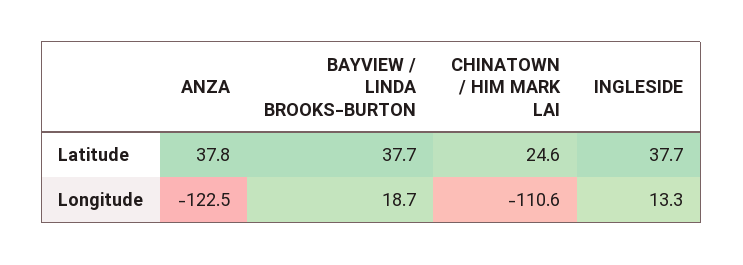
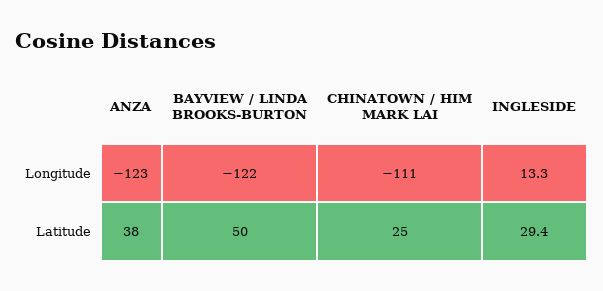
  {
    "ANZA": {
      "Latitude": 37.8,
      "Longitude": -122.5
    },
    "BAYVIEW / LINDA BROOKS-BURTON": {
-     "Latitude": 37.7,
+     "Latitude": 50,
-     "Longitude": 18.7
+     "Longitude": -122
    },
    "CHINATOWN / HIM MARK LAI": {
      "Latitude": 24.6,
      "Longitude": -110.6
    },
    "INGLESIDE": {
-     "Latitude": 37.7,
+     "Latitude": 29.4,
      "Longitude": 13.3
    }
  }

